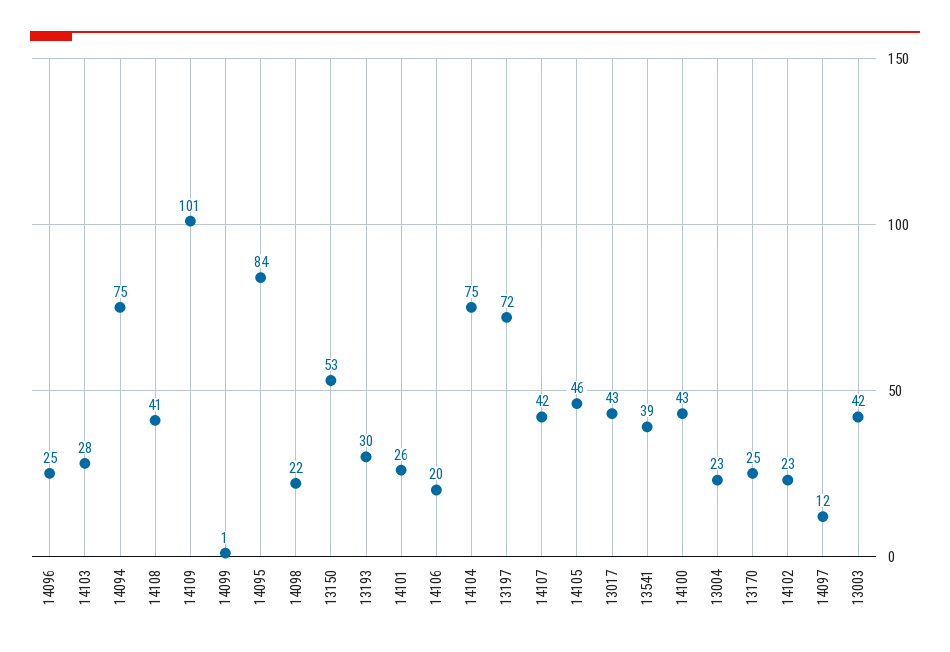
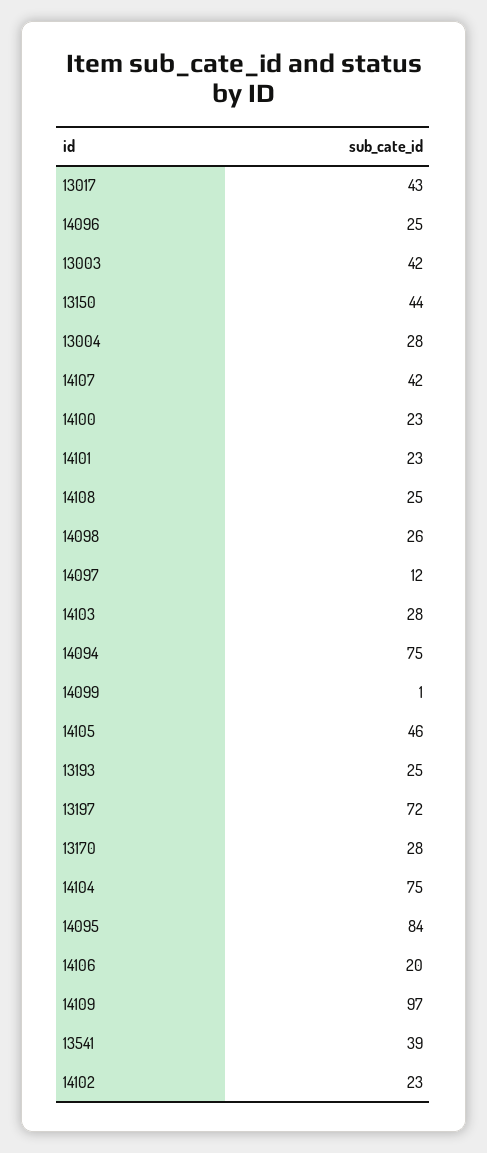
  {
    "14096": 25,
    "14103": 28,
    "14094": 75,
-   "14108": 41,
+   "14108": 25,
-   "14109": 101,
+   "14109": 97,
    "14099": 1,
    "14095": 84,
-   "14098": 22,
+   "14098": 26,
-   "13150": 53,
+   "13150": 44,
-   "13193": 30,
+   "13193": 25,
-   "14101": 26,
+   "14101": 23,
    "14106": 20,
    "14104": 75,
    "13197": 72,
    "14107": 42,
    "14105": 46,
    "13017": 43,
    "13541": 39,
-   "14100": 43,
+   "14100": 23,
-   "13004": 23,
+   "13004": 28,
-   "13170": 25,
+   "13170": 28,
    "14102": 23,
    "14097": 12,
    "13003": 42
  }

